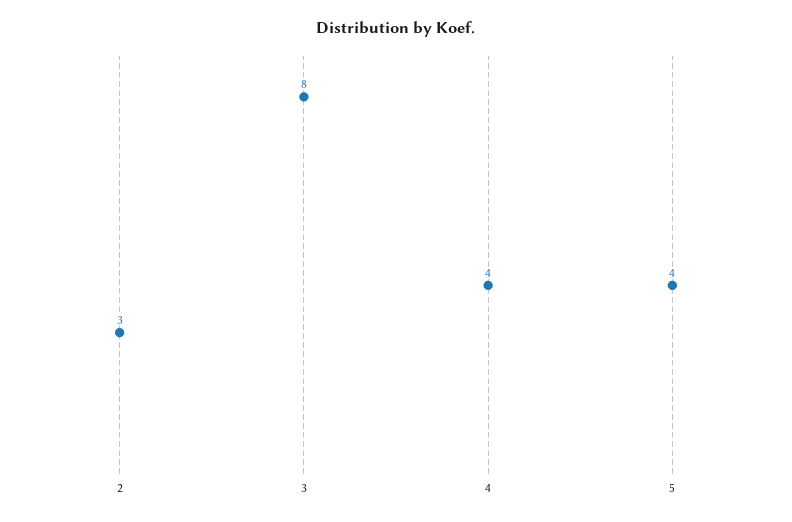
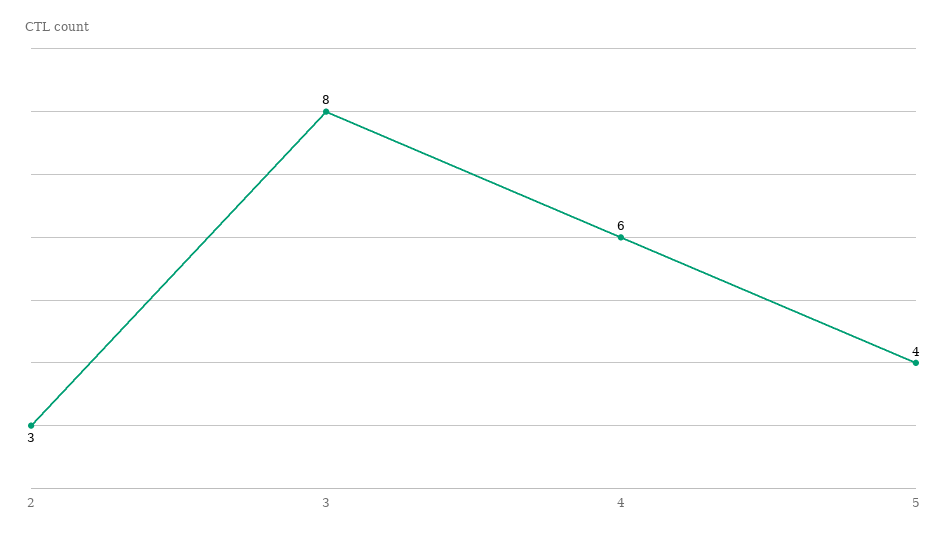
  {
    "2": 3,
    "3": 8,
-   "4": 4,
+   "4": 6,
    "5": 4
  }

